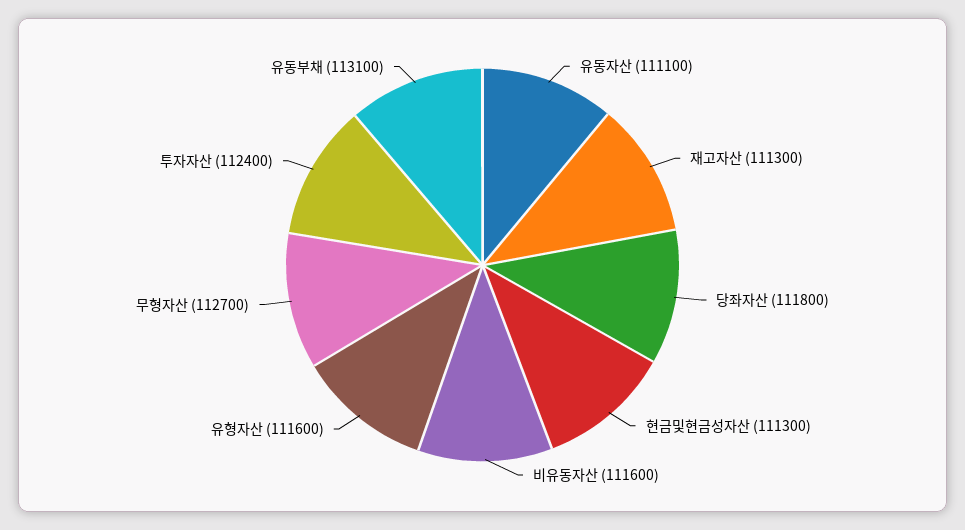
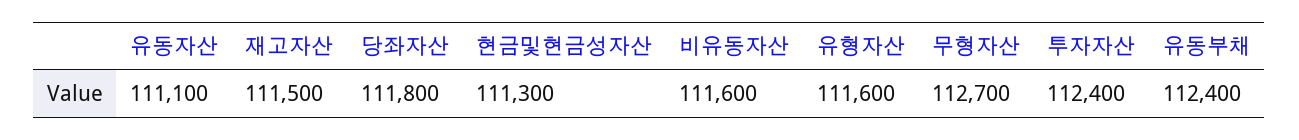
  {
    "유동자산": 111100,
-   "재고자산": 111300,
+   "재고자산": 111500,
    "당좌자산": 111800,
    "현금및현금성자산": 111300,
    "비유동자산": 111600,
    "유형자산": 111600,
    "무형자산": 112700,
    "투자자산": 112400,
-   "유동부채": 113100
+   "유동부채": 112400
  }

